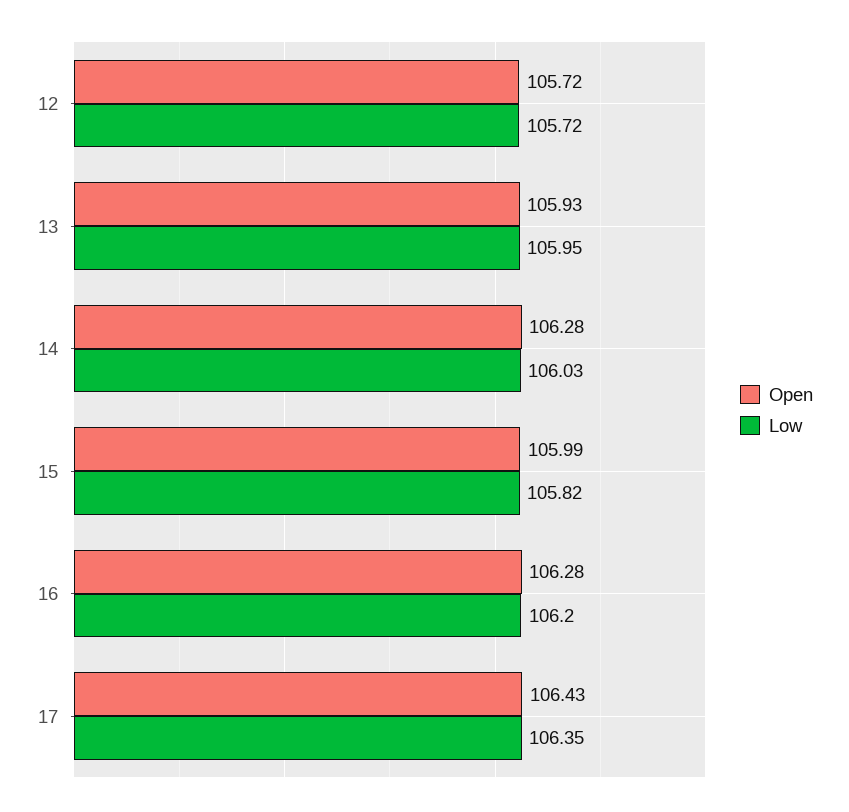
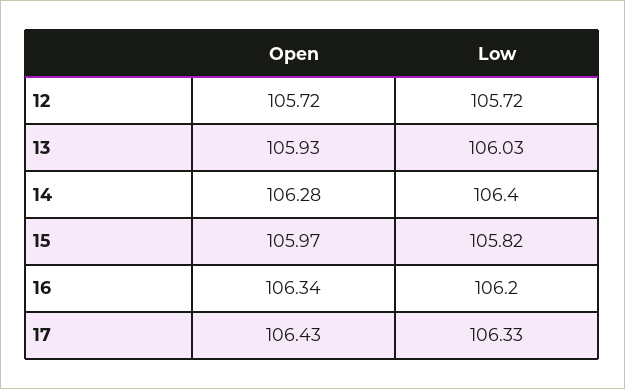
  {
    "Open": {
      "12": 105.72,
      "13": 105.93,
      "14": 106.28,
-     "15": 105.99,
+     "15": 105.97,
-     "16": 106.28,
+     "16": 106.34,
      "17": 106.43
    },
    "Low": {
      "12": 105.72,
-     "13": 105.95,
+     "13": 106.03,
-     "14": 106.03,
+     "14": 106.4,
      "15": 105.82,
      "16": 106.2,
-     "17": 106.35
+     "17": 106.33
    }
  }

